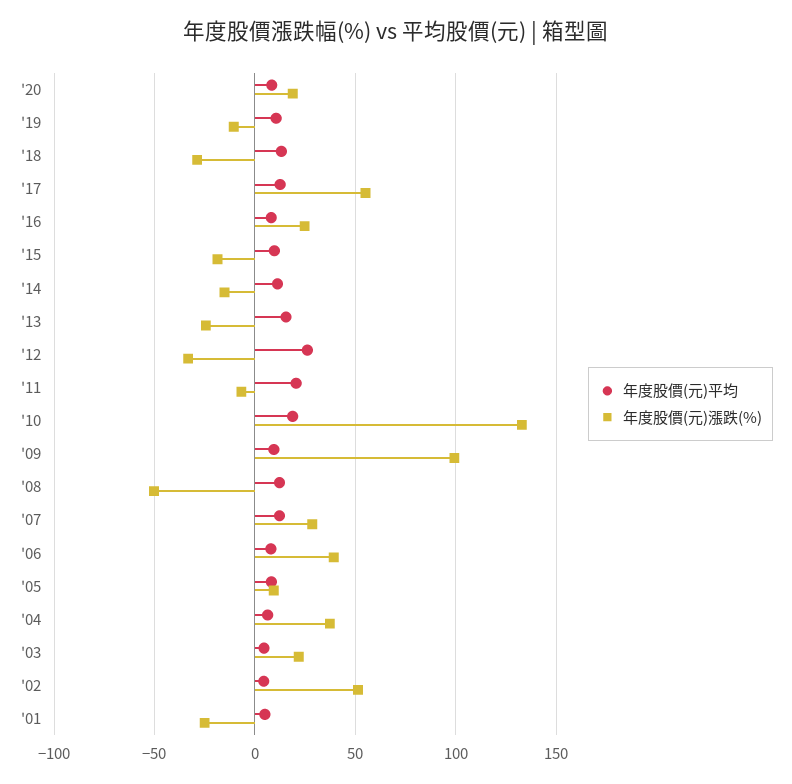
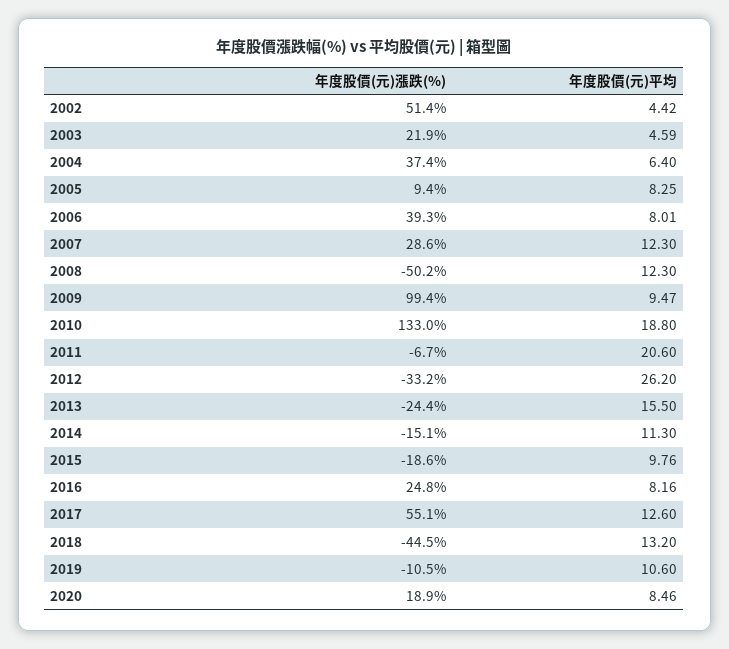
  {
    "年度股價(元)平均": {
      "'20": 8.46,
      "'19": 10.6,
      "'18": 13.2,
      "'17": 12.6,
      "'16": 8.16,
      "'15": 9.76,
      "'14": 11.3,
      "'13": 15.5,
      "'12": 26.2,
      "'11": 20.6,
      "'10": 18.8,
      "'09": 9.47,
      "'08": 12.3,
      "'07": 12.3,
      "'06": 8.01,
      "'05": 8.25,
      "'04": 6.4,
      "'03": 4.59,
-     "'02": 4.42,
+     "'02": 4.42
-     "'01": 5
    },
    "年度股價(元)漲跌(%)": {
      "'20": 18.9,
      "'19": -10.5,
-     "'18": -30,
+     "'18": -44.5,
      "'17": 55.1,
      "'16": 24.8,
      "'15": -18.6,
      "'14": -15.1,
      "'13": -24.4,
      "'12": -33.2,
      "'11": -6.7,
      "'10": 133,
      "'09": 99.4,
      "'08": -50.2,
      "'07": 28.6,
      "'06": 39.3,
      "'05": 9.4,
      "'04": 37.4,
      "'03": 21.9,
-     "'02": 51.4,
+     "'02": 51.4
-     "'01": -25
    }
  }

